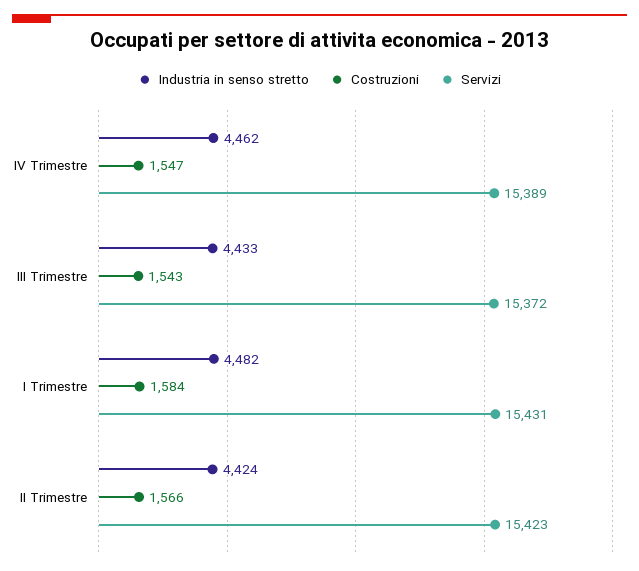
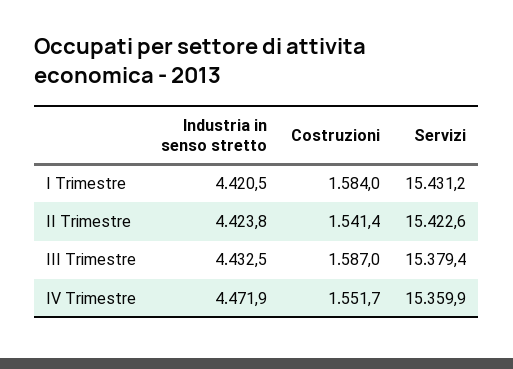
  {
    "Industria in senso stretto": {
-     "IV Trimestre": 4462,
+     "IV Trimestre": 4471.9,
      "III Trimestre": 4432.5,
-     "I Trimestre": 4482,
+     "I Trimestre": 4420.5,
      "II Trimestre": 4423.8
    },
    "Costruzioni": {
-     "IV Trimestre": 1547,
+     "IV Trimestre": 1551.7,
-     "III Trimestre": 1543,
+     "III Trimestre": 1587,
      "I Trimestre": 1584,
-     "II Trimestre": 1566
+     "II Trimestre": 1541.4
    },
    "Servizi": {
-     "IV Trimestre": 15389,
+     "IV Trimestre": 15359.9,
-     "III Trimestre": 15372,
+     "III Trimestre": 15379.4,
      "I Trimestre": 15431.2,
      "II Trimestre": 15422.6
    }
  }

